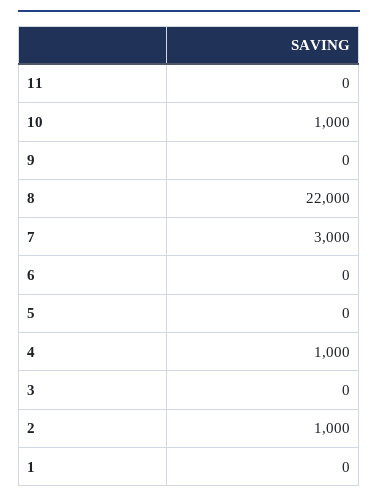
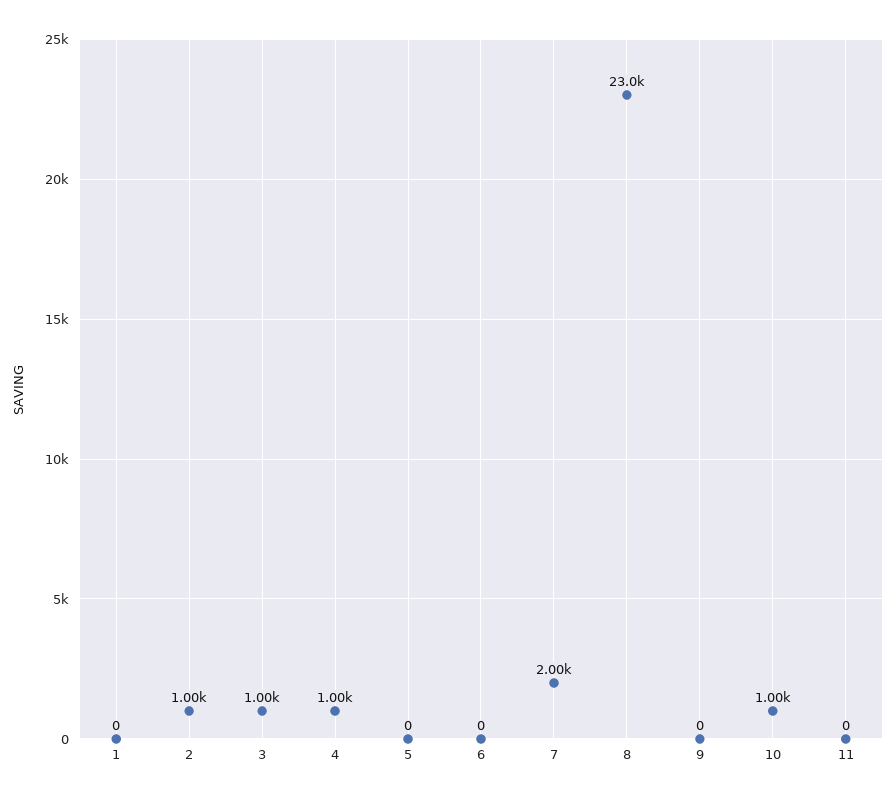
  {
    "11": 0,
    "10": 1000,
    "9": 0,
-   "8": 22000,
+   "8": 23000,
-   "7": 3000,
+   "7": 2000,
    "6": 0,
    "5": 0,
    "4": 1000,
-   "3": 0,
+   "3": 1000,
    "2": 1000,
    "1": 0
  }

